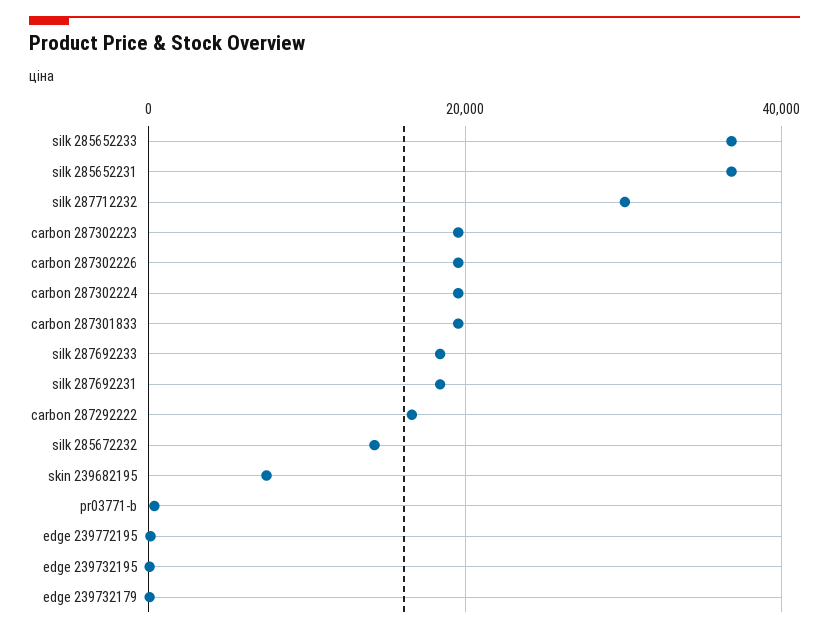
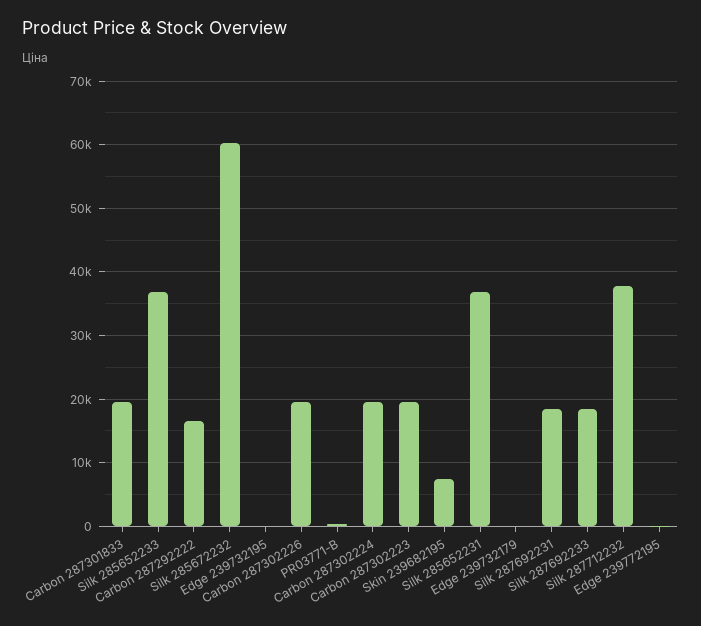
  {
    "silk 285652233": 37000,
    "silk 285652231": 37000,
-   "silk 287712232": 30000,
+   "silk 287712232": 38000,
    "carbon 287302223": 20000,
    "carbon 287302226": 20000,
    "carbon 287302224": 20000,
    "carbon 287301833": 20000,
    "silk 287692233": 18000,
    "silk 287692231": 18000,
    "carbon 287292222": 17000,
-   "silk 285672232": 14000,
+   "silk 285672232": 60000,
    "skin 239682195": 7000,
    "pr03771-b": 0,
    "edge 239772195": 0,
    "edge 239732195": 0,
    "edge 239732179": 0
  }

